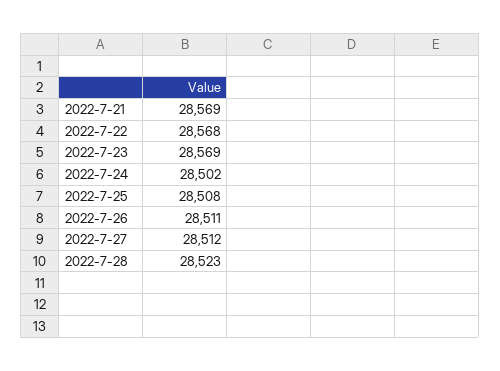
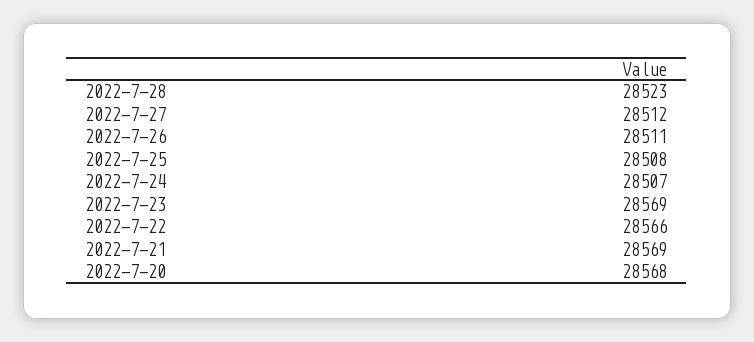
  {
    "2022-7-21": 28569,
-   "2022-7-22": 28568,
+   "2022-7-22": 28566,
    "2022-7-23": 28569,
-   "2022-7-24": 28502,
+   "2022-7-24": 28507,
    "2022-7-25": 28508,
    "2022-7-26": 28511,
    "2022-7-27": 28512,
-   "2022-7-28": 28523
+   "2022-7-28": 28523,
+   "2022-7-20": 28568
  }

